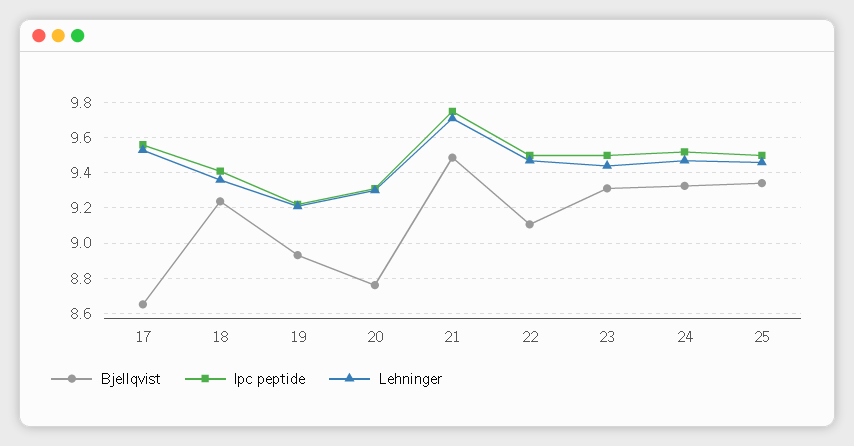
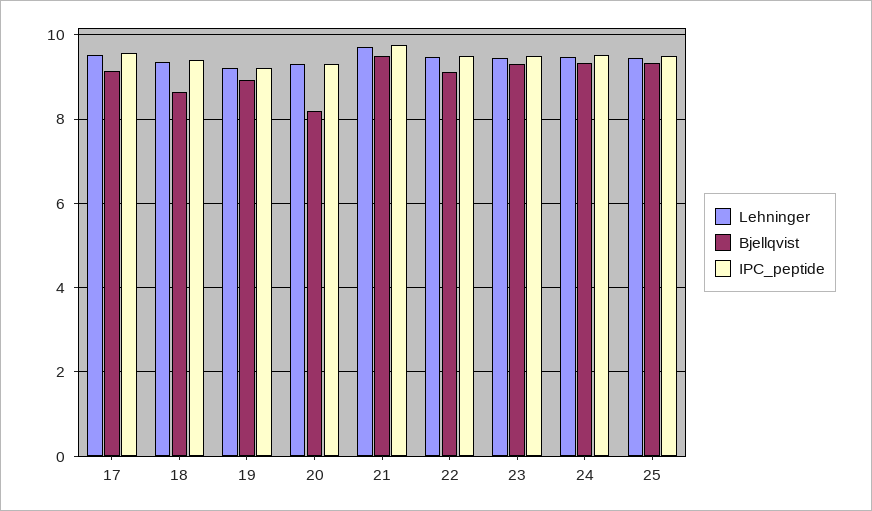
  {
    "Bjellqvist": {
-     "17": 8.65,
+     "17": 9.2,
-     "18": 9.25,
+     "18": 8.6,
      "19": 8.95,
-     "20": 8.75,
+     "20": 8.2,
      "21": 9.5,
      "22": 9.1,
      "23": 9.3,
      "24": 9.35,
      "25": 9.35
    },
    "Ipc peptide": {
      "17": 9.55,
      "18": 9.4,
      "19": 9.2,
      "20": 9.3,
      "21": 9.75,
      "22": 9.5,
      "23": 9.5,
      "24": 9.5,
      "25": 9.5
    },
    "Lehninger": {
      "17": 9.55,
      "18": 9.35,
      "19": 9.2,
      "20": 9.3,
      "21": 9.7,
      "22": 9.45,
      "23": 9.45,
      "24": 9.45,
      "25": 9.45
    }
  }

